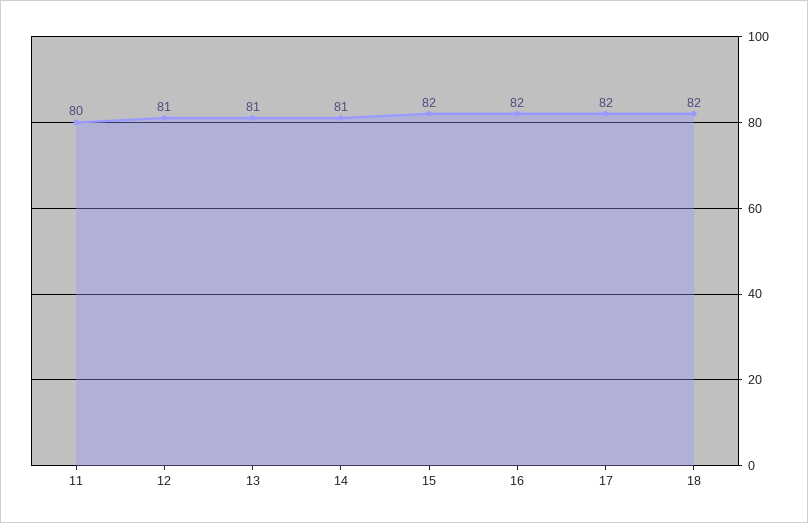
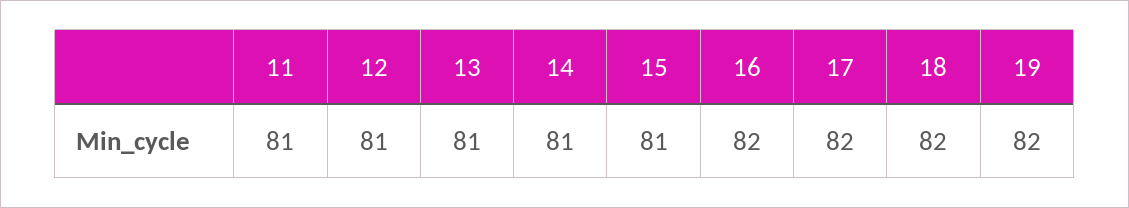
  {
-   "11": 80,
+   "11": 81,
    "12": 81,
    "13": 81,
    "14": 81,
-   "15": 82,
+   "15": 81,
    "16": 82,
    "17": 82,
-   "18": 82
+   "18": 82,
+   "19": 82
  }

